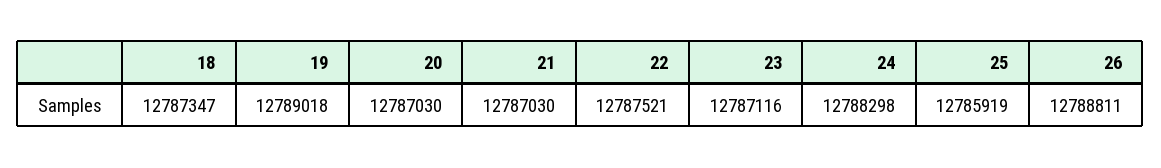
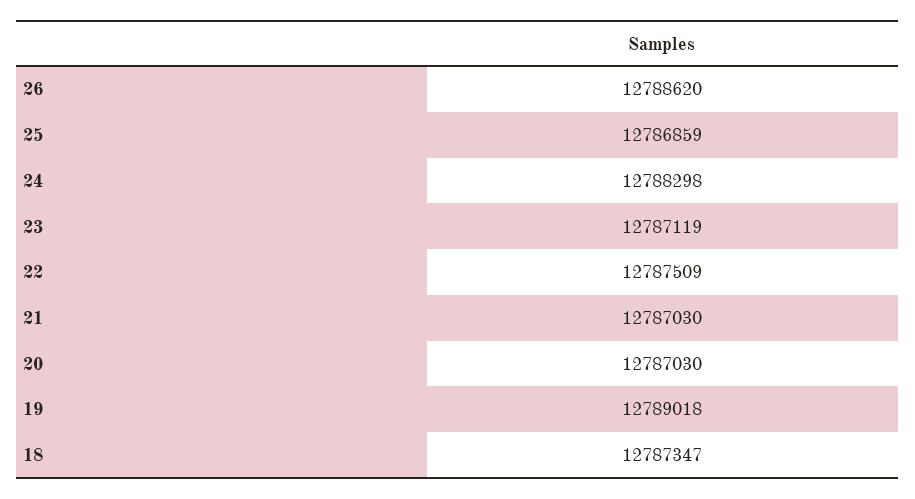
  {
    "18": 12787347,
    "19": 12789018,
    "20": 12787030,
    "21": 12787030,
-   "22": 12787521,
+   "22": 12787509,
-   "23": 12787116,
+   "23": 12787119,
    "24": 12788298,
-   "25": 12785919,
+   "25": 12786859,
-   "26": 12788811
+   "26": 12788620
  }

